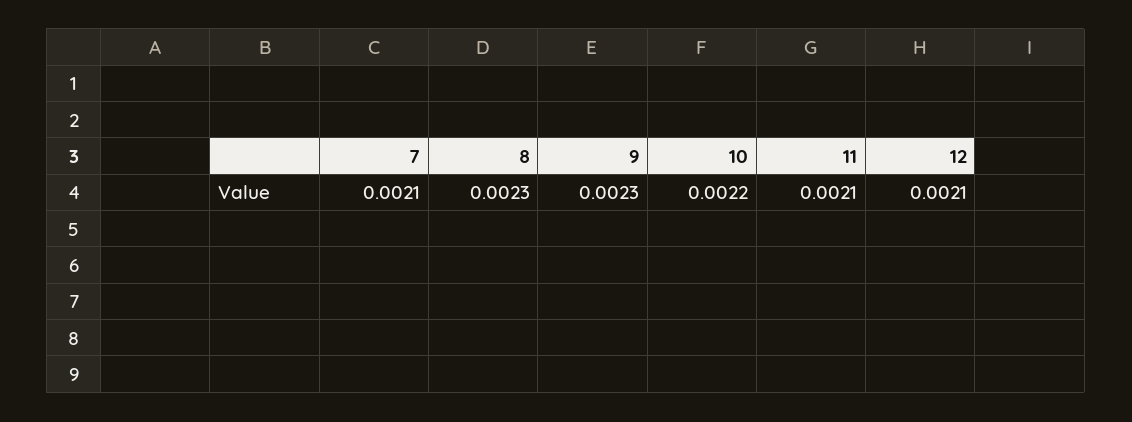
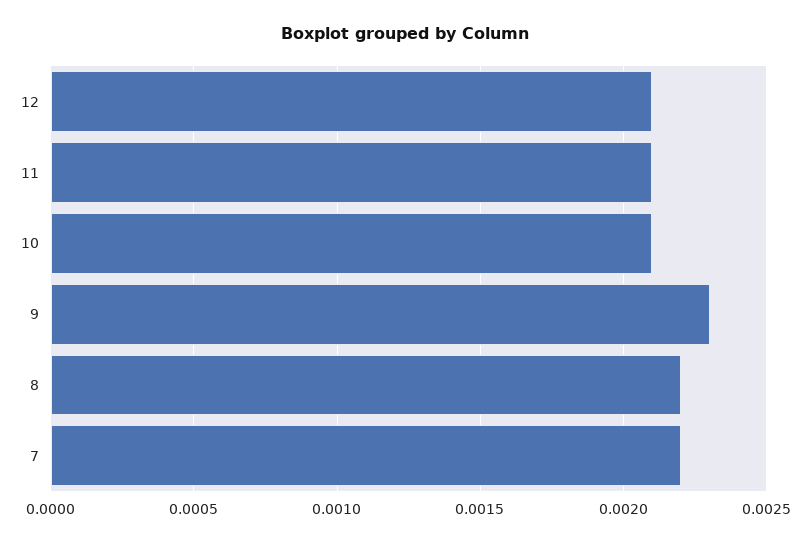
  {
-   "7": 0.0021,
+   "7": 0.0022,
-   "8": 0.0023,
+   "8": 0.0022,
    "9": 0.0023,
-   "10": 0.0022,
+   "10": 0.0021,
    "11": 0.0021,
    "12": 0.0021
  }

